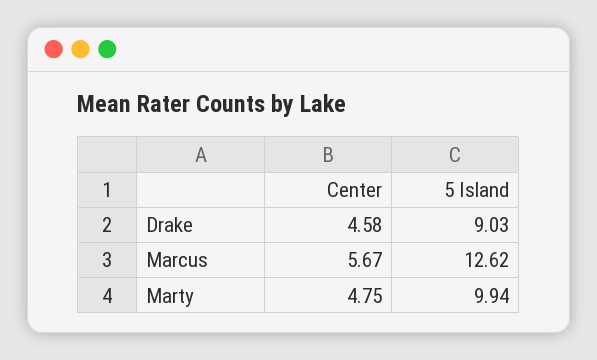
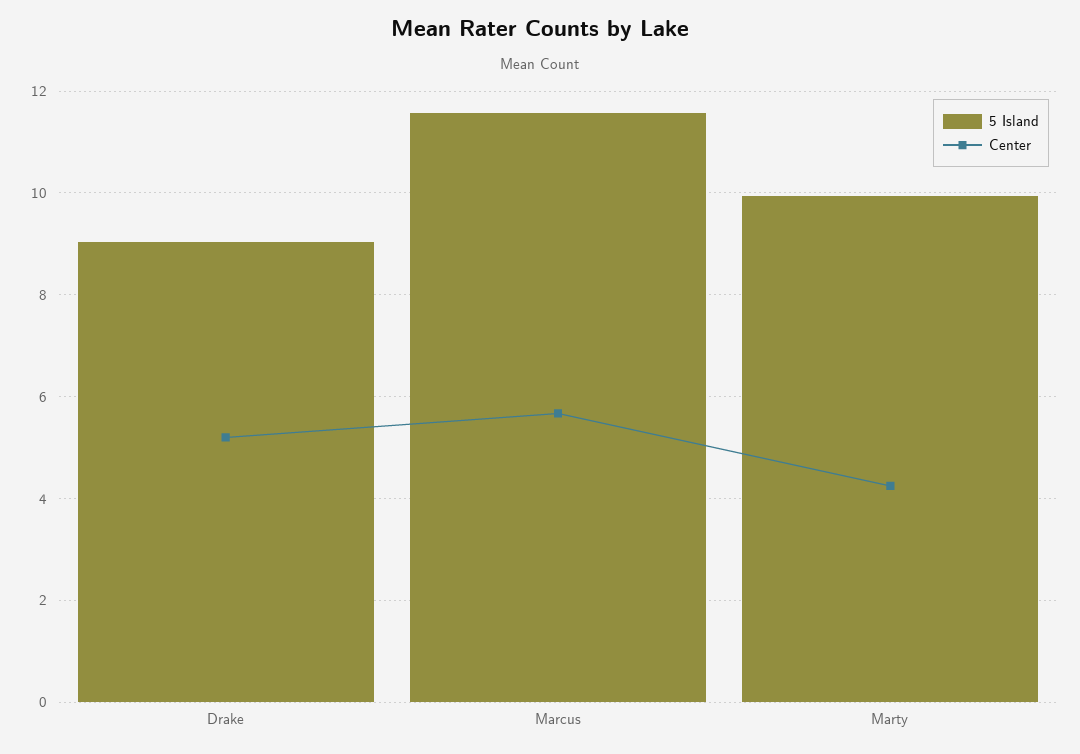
  {
    "Center": {
-     "Drake": 4.58,
+     "Drake": 5.2,
      "Marcus": 5.67,
-     "Marty": 4.75
+     "Marty": 4.2
    },
    "5 Island": {
      "Drake": 9.03,
-     "Marcus": 12.62,
+     "Marcus": 11.6,
      "Marty": 9.94
    }
  }

